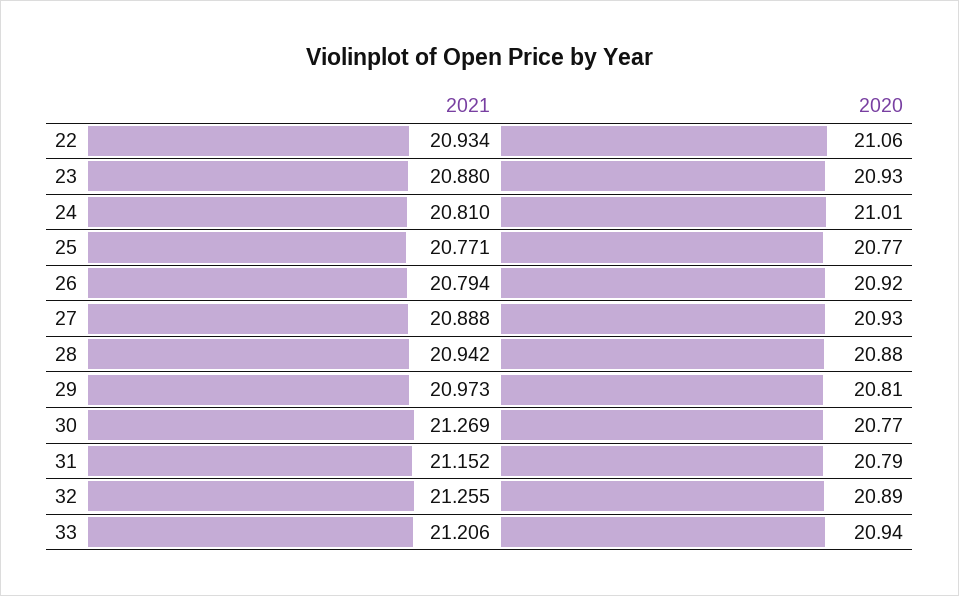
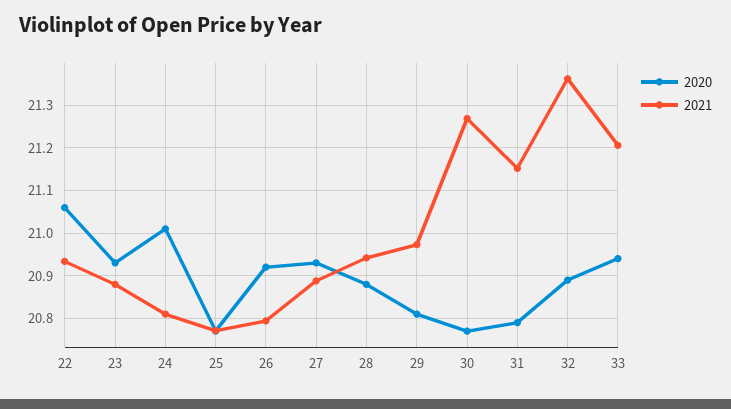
  {
    "2021": {
      "22": 20.934,
      "23": 20.88,
      "24": 20.81,
      "25": 20.771,
      "26": 20.794,
      "27": 20.888,
      "28": 20.942,
      "29": 20.973,
      "30": 21.269,
      "31": 21.152,
-     "32": 21.255,
+     "32": 21.36,
      "33": 21.206
    },
    "2020": {
      "22": 21.06,
      "23": 20.93,
      "24": 21.01,
      "25": 20.77,
      "26": 20.92,
      "27": 20.93,
      "28": 20.88,
      "29": 20.81,
      "30": 20.77,
      "31": 20.79,
      "32": 20.89,
      "33": 20.94
    }
  }

